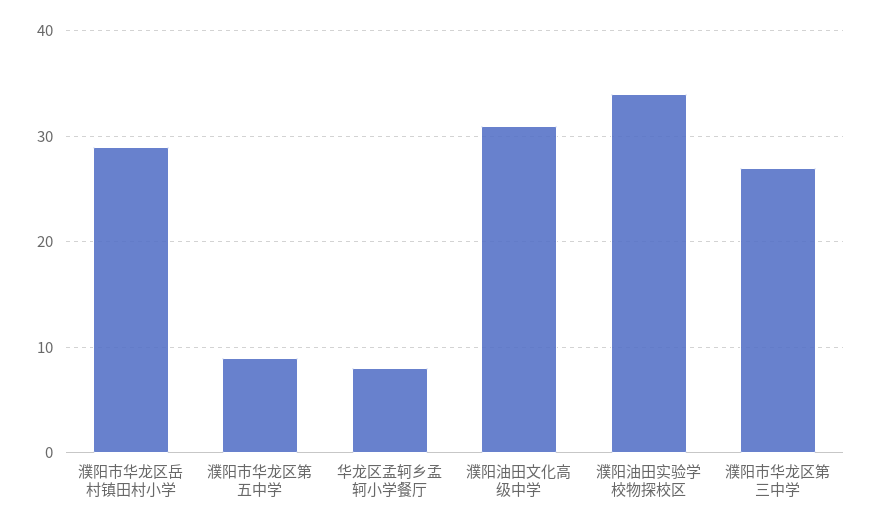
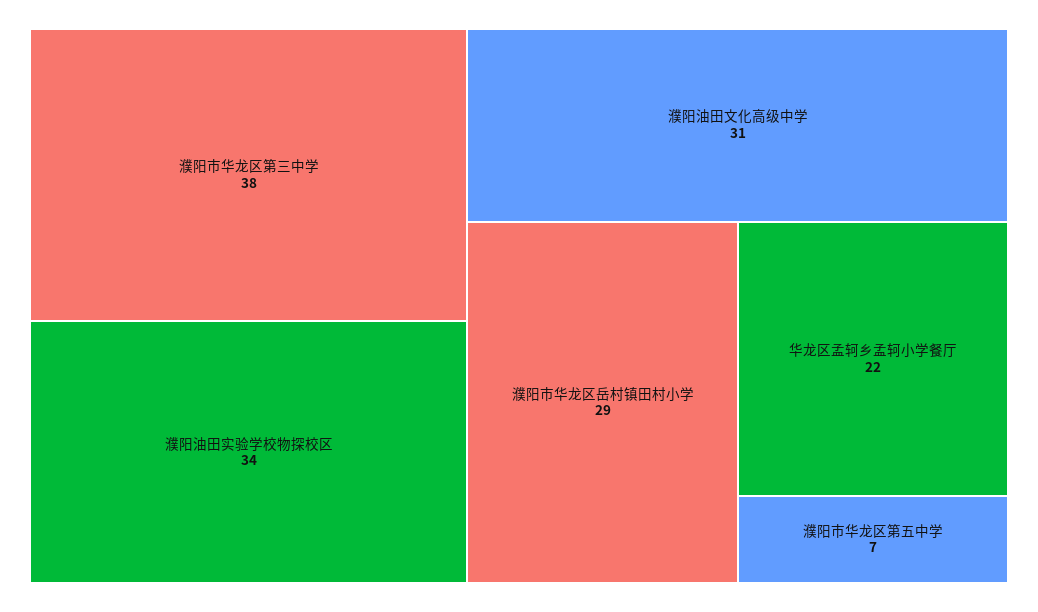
  {
    "濮阳市华龙区岳村镇田村小学": 29,
-   "濮阳市华龙区第五中学": 9,
+   "濮阳市华龙区第五中学": 7,
-   "华龙区孟轲乡孟轲小学餐厅": 8,
+   "华龙区孟轲乡孟轲小学餐厅": 22,
    "濮阳油田文化高级中学": 31,
    "濮阳油田实验学校物探校区": 34,
-   "濮阳市华龙区第三中学": 27
+   "濮阳市华龙区第三中学": 38
  }

